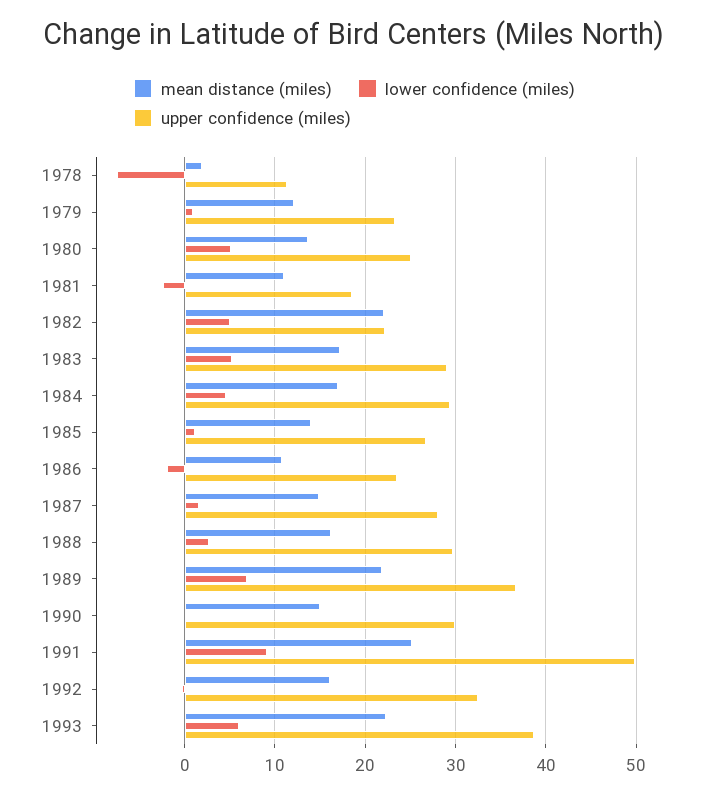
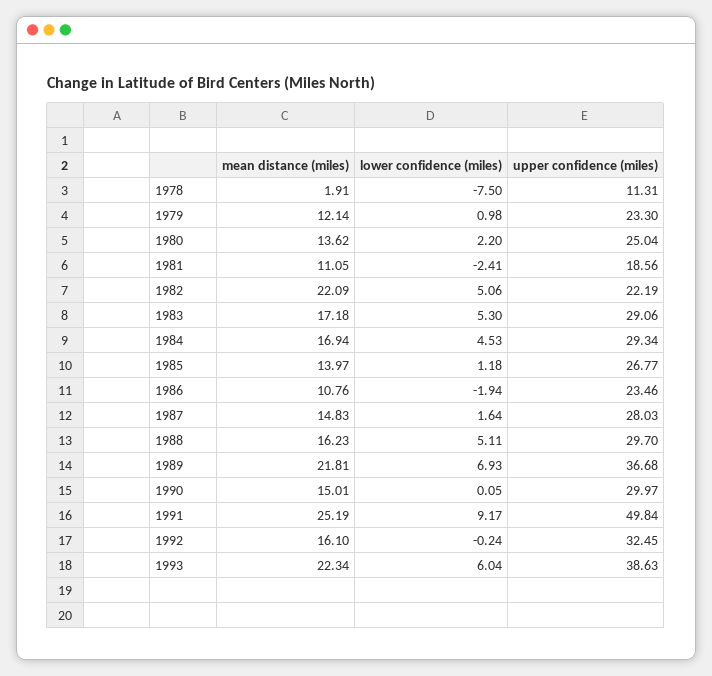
  {
    "mean distance (miles)": {
      "1978": 1.91,
      "1979": 12.14,
      "1980": 13.62,
      "1981": 11.05,
      "1982": 22.09,
      "1983": 17.18,
      "1984": 16.94,
      "1985": 13.97,
      "1986": 10.76,
      "1987": 14.83,
      "1988": 16.23,
      "1989": 21.81,
      "1990": 15.01,
      "1991": 25.19,
      "1992": 16.1,
      "1993": 22.34
    },
    "lower confidence (miles)": {
      "1978": -7.5,
      "1979": 0.98,
-     "1980": 5,
+     "1980": 2.2,
      "1981": -2.41,
      "1982": 5.06,
      "1983": 5.3,
      "1984": 4.53,
      "1985": 1.18,
      "1986": -1.94,
      "1987": 1.64,
-     "1988": 3,
+     "1988": 5.11,
      "1989": 6.93,
      "1990": 0.05,
      "1991": 9.17,
      "1992": -0.24,
      "1993": 6.04
    },
    "upper confidence (miles)": {
      "1978": 11.31,
      "1979": 23.3,
      "1980": 25.04,
      "1981": 18.56,
      "1982": 22.19,
      "1983": 29.06,
      "1984": 29.34,
      "1985": 26.77,
      "1986": 23.46,
      "1987": 28.03,
      "1988": 29.7,
      "1989": 36.68,
      "1990": 29.97,
      "1991": 49.84,
      "1992": 32.45,
      "1993": 38.63
    }
  }

